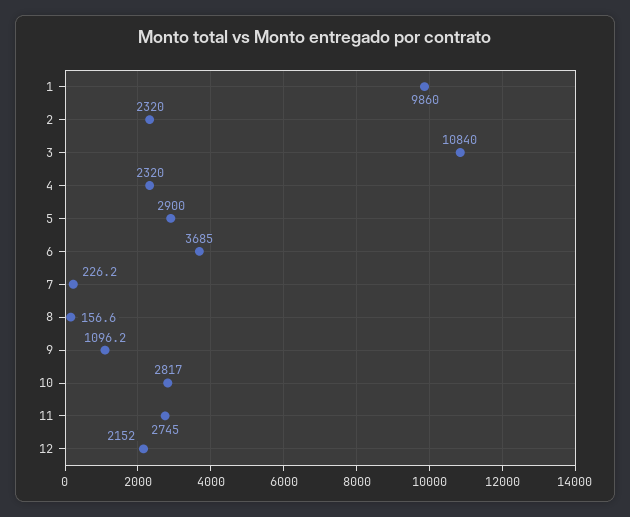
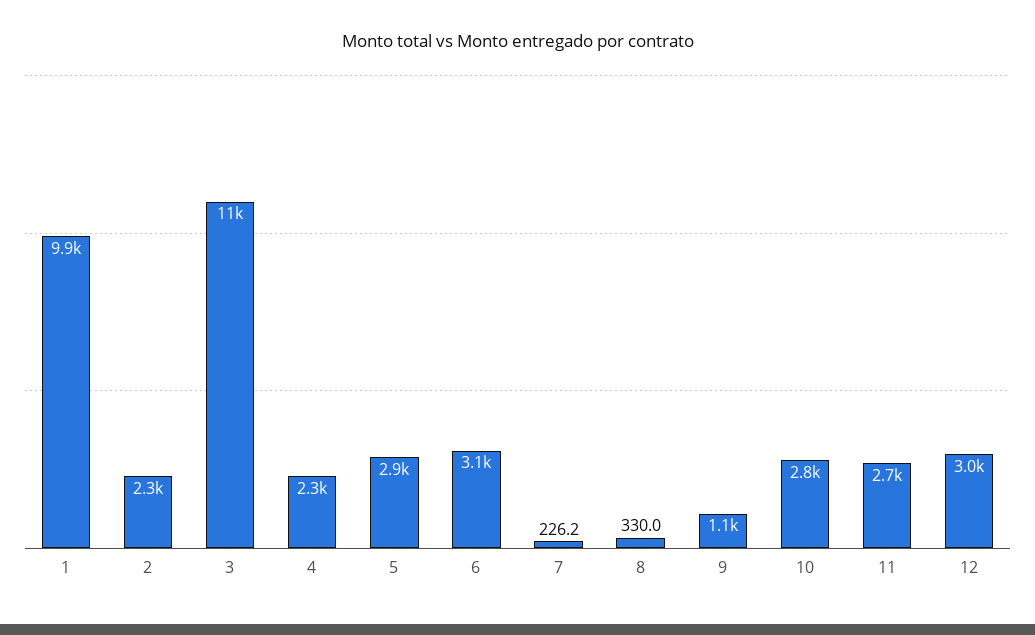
  {
    "1": 9860,
    "2": 2320,
    "3": 10840,
    "4": 2320,
    "5": 2900,
-   "6": 3685,
+   "6": 3100,
    "7": 226.2,
-   "8": 156.6,
+   "8": 330,
    "9": 1096.2,
    "10": 2817,
    "11": 2745,
-   "12": 2152
+   "12": 3000
  }

